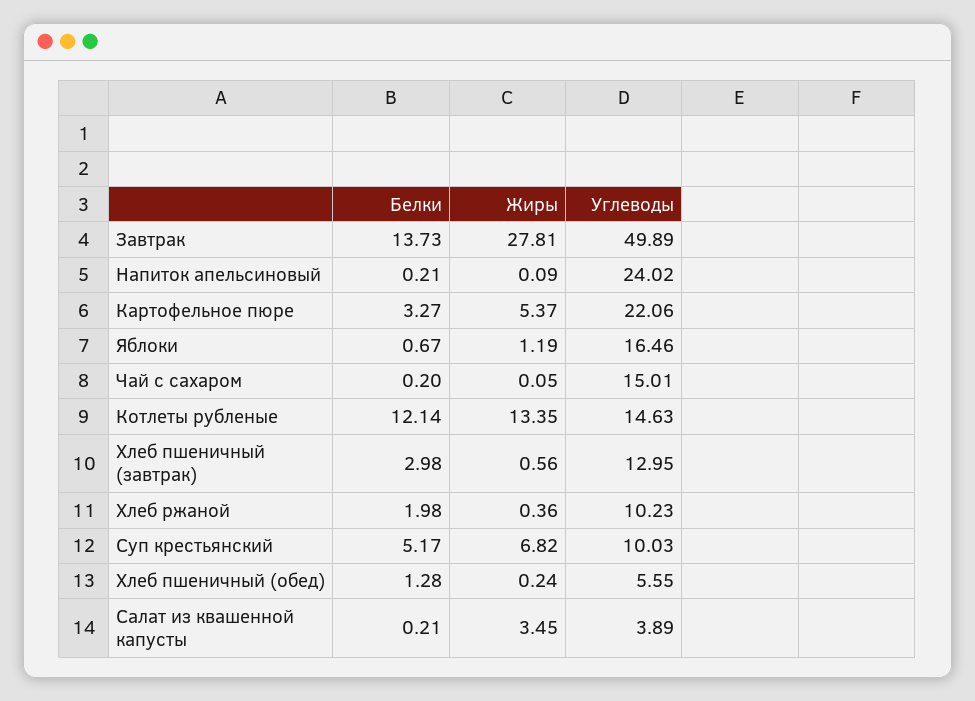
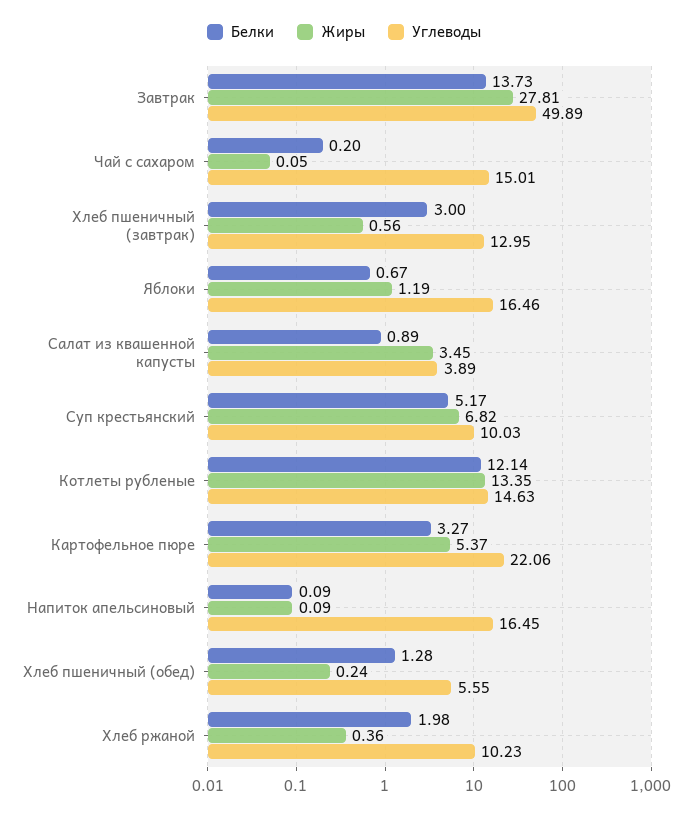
  {
    "Белки": {
      "Завтрак": 13.73,
-     "Напиток апельсиновый": 0.21,
+     "Напиток апельсиновый": 0.09,
      "Картофельное пюре": 3.27,
      "Яблоки": 0.67,
      "Чай с сахаром": 0.2,
      "Котлеты рубленые": 12.14,
-     "Хлеб пшеничный (завтрак)": 2.98,
+     "Хлеб пшеничный (завтрак)": 3,
      "Хлеб ржаной": 1.98,
      "Суп крестьянский": 5.17,
      "Хлеб пшеничный (обед)": 1.28,
-     "Салат из квашенной капусты": 0.21
+     "Салат из квашенной капусты": 0.89
    },
    "Жиры": {
      "Завтрак": 27.81,
      "Напиток апельсиновый": 0.09,
      "Картофельное пюре": 5.37,
      "Яблоки": 1.19,
      "Чай с сахаром": 0.05,
      "Котлеты рубленые": 13.35,
      "Хлеб пшеничный (завтрак)": 0.56,
      "Хлеб ржаной": 0.36,
      "Суп крестьянский": 6.82,
      "Хлеб пшеничный (обед)": 0.24,
      "Салат из квашенной капусты": 3.45
    },
    "Углеводы": {
      "Завтрак": 49.89,
-     "Напиток апельсиновый": 24.02,
+     "Напиток апельсиновый": 16.45,
      "Картофельное пюре": 22.06,
      "Яблоки": 16.46,
      "Чай с сахаром": 15.01,
      "Котлеты рубленые": 14.63,
      "Хлеб пшеничный (завтрак)": 12.95,
      "Хлеб ржаной": 10.23,
      "Суп крестьянский": 10.03,
      "Хлеб пшеничный (обед)": 5.55,
      "Салат из квашенной капусты": 3.89
    }
  }

